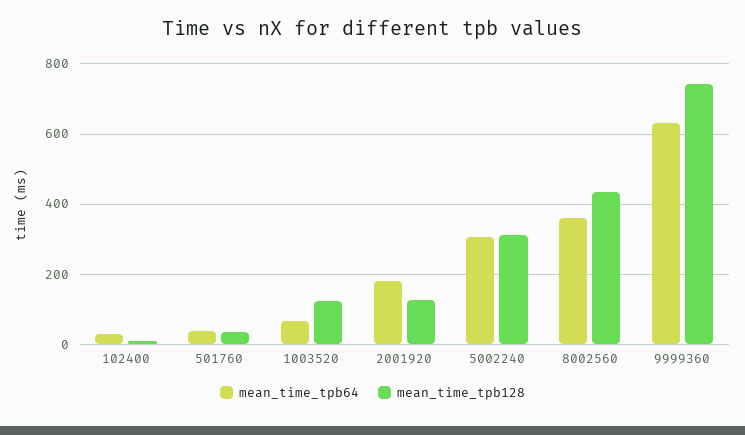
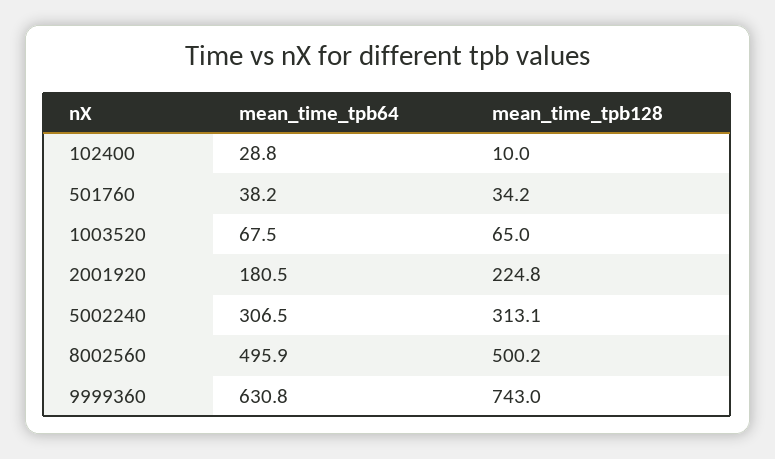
  {
    "mean_time_tpb64": {
      "102400": 28.8,
      "501760": 38.2,
      "1003520": 67.5,
      "2001920": 180.5,
      "5002240": 306.5,
-     "8002560": 360,
+     "8002560": 495.9,
      "9999360": 630.8
    },
    "mean_time_tpb128": {
      "102400": 10,
      "501760": 34.2,
-     "1003520": 120,
+     "1003520": 65,
-     "2001920": 120,
+     "2001920": 224.8,
      "5002240": 313.1,
-     "8002560": 440,
+     "8002560": 500.2,
      "9999360": 743
    }
  }

